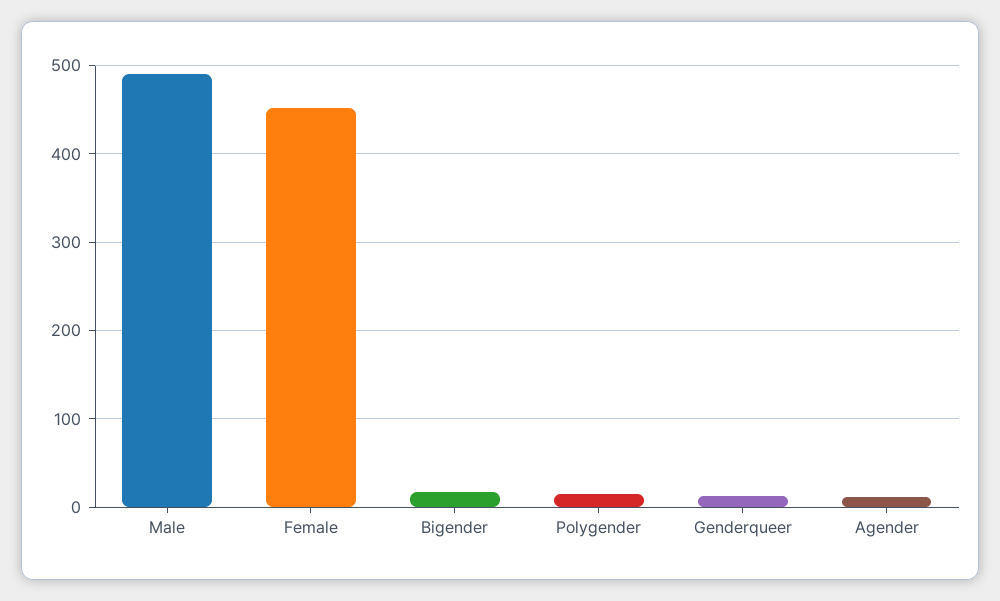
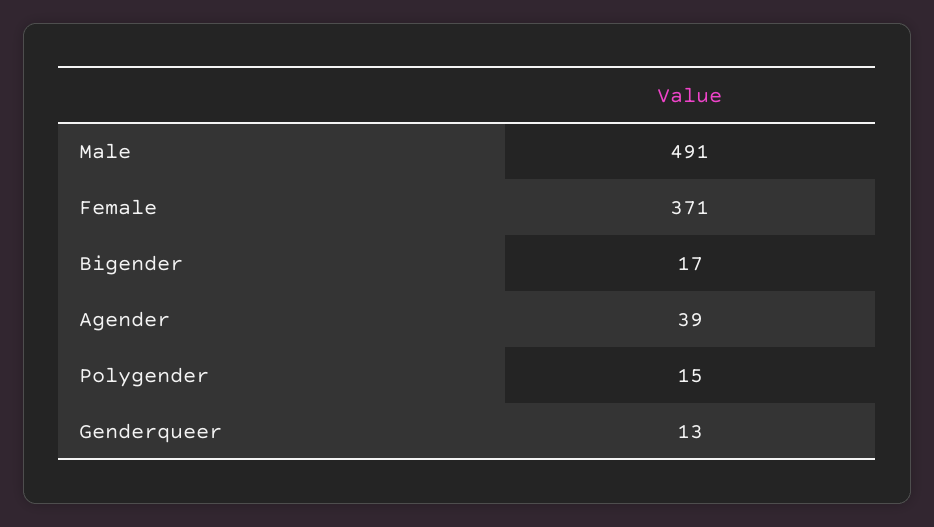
  {
    "Male": 491,
-   "Female": 450,
+   "Female": 371,
    "Bigender": 17,
    "Polygender": 15,
    "Genderqueer": 13,
-   "Agender": 10
+   "Agender": 39
  }

